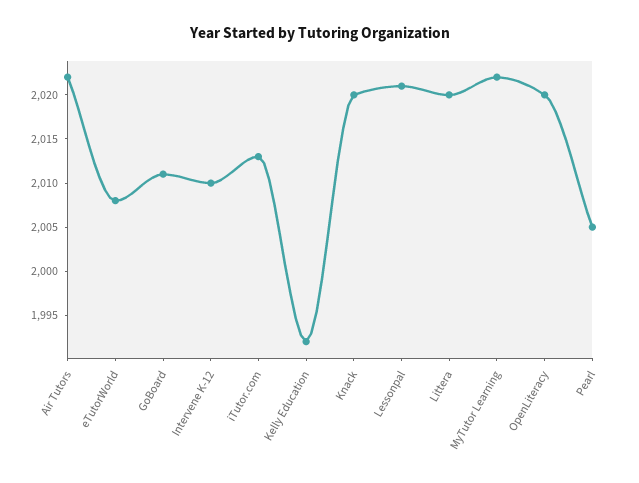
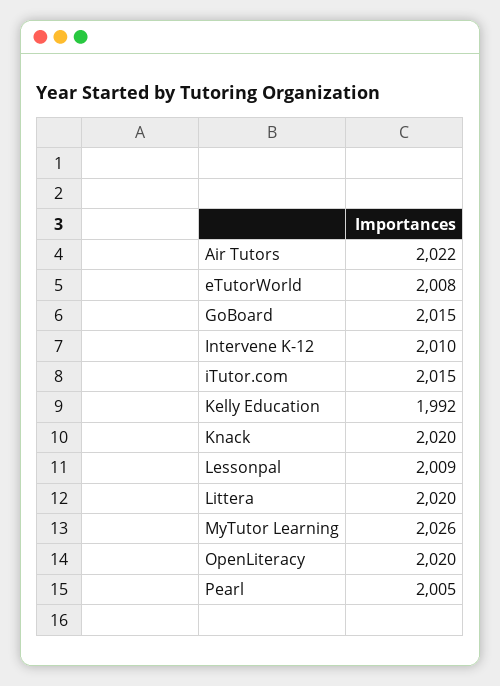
  {
    "Air Tutors": 2022,
    "eTutorWorld": 2008,
-   "GoBoard": 2011,
+   "GoBoard": 2015,
    "Intervene K-12": 2010,
-   "iTutor.com": 2013,
+   "iTutor.com": 2015,
    "Kelly Education": 1992,
    "Knack": 2020,
-   "Lessonpal": 2021,
+   "Lessonpal": 2009,
    "Littera": 2020,
-   "MyTutor Learning": 2022,
+   "MyTutor Learning": 2026,
    "OpenLiteracy": 2020,
    "Pearl": 2005
  }

